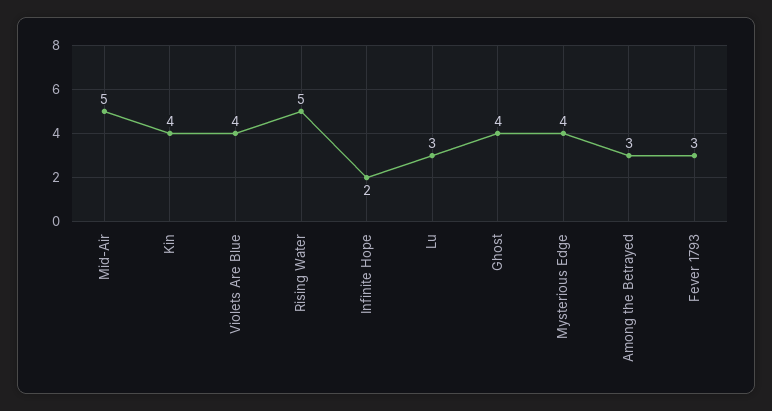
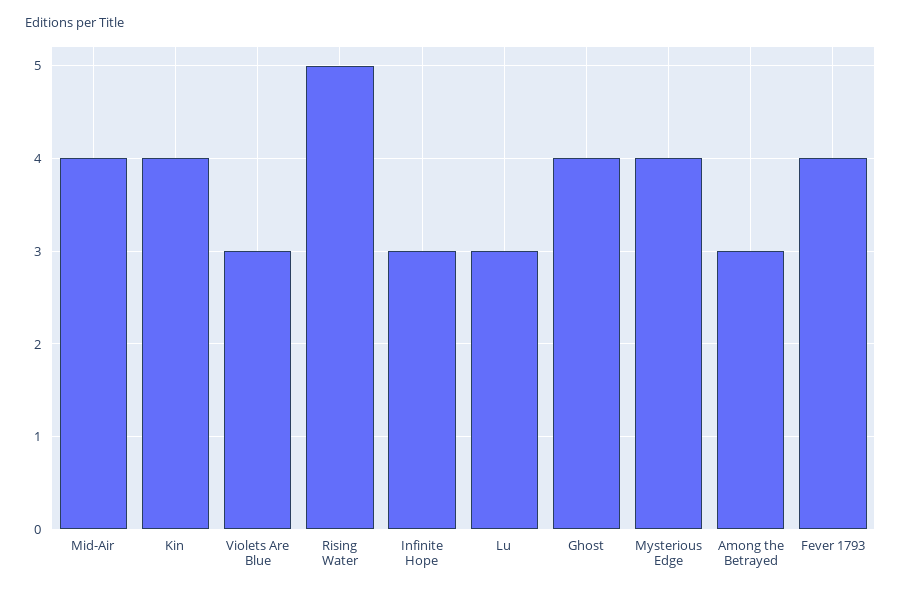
  {
-   "Mid-Air": 5,
+   "Mid-Air": 4,
    "Kin": 4,
-   "Violets Are Blue": 4,
+   "Violets Are Blue": 3,
    "Rising Water": 5,
-   "Infinite Hope": 2,
+   "Infinite Hope": 3,
    "Lu": 3,
    "Ghost": 4,
    "Mysterious Edge": 4,
    "Among the Betrayed": 3,
-   "Fever 1793": 3
+   "Fever 1793": 4
  }

